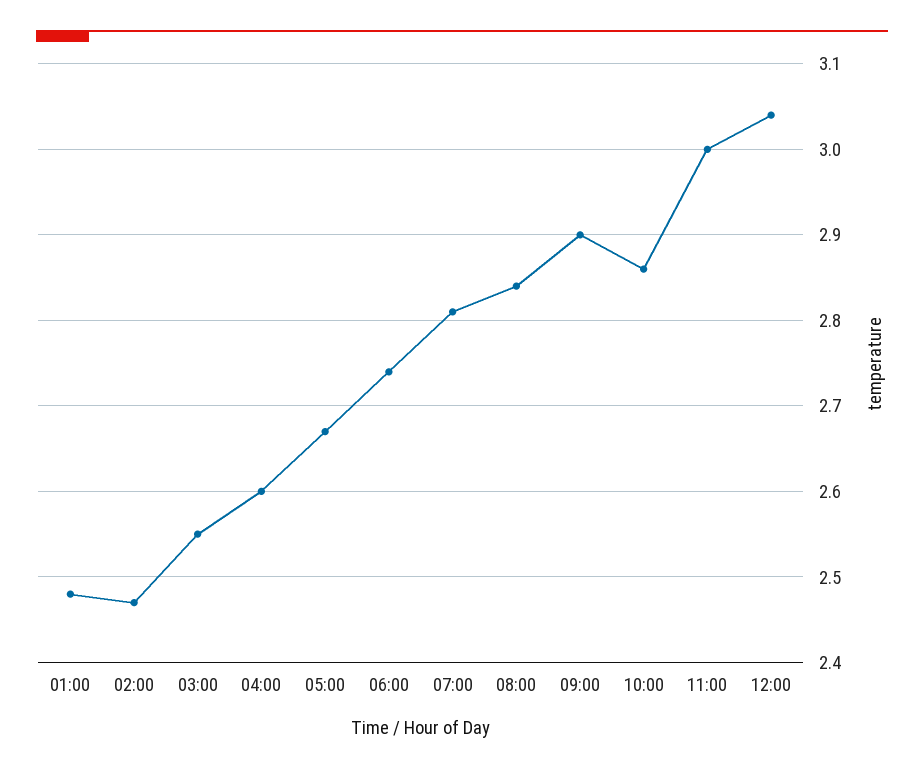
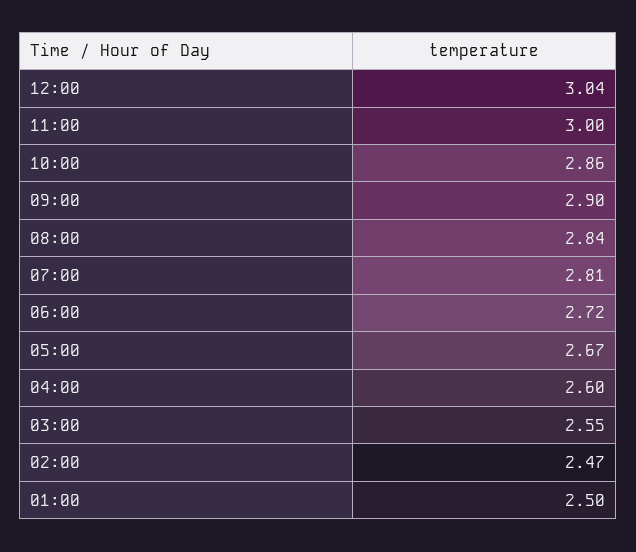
  {
-   "01:00": 2.48,
+   "01:00": 2.5,
    "02:00": 2.47,
    "03:00": 2.55,
    "04:00": 2.6,
    "05:00": 2.67,
-   "06:00": 2.74,
+   "06:00": 2.72,
    "07:00": 2.81,
    "08:00": 2.84,
    "09:00": 2.9,
    "10:00": 2.86,
    "11:00": 3,
    "12:00": 3.04
  }

